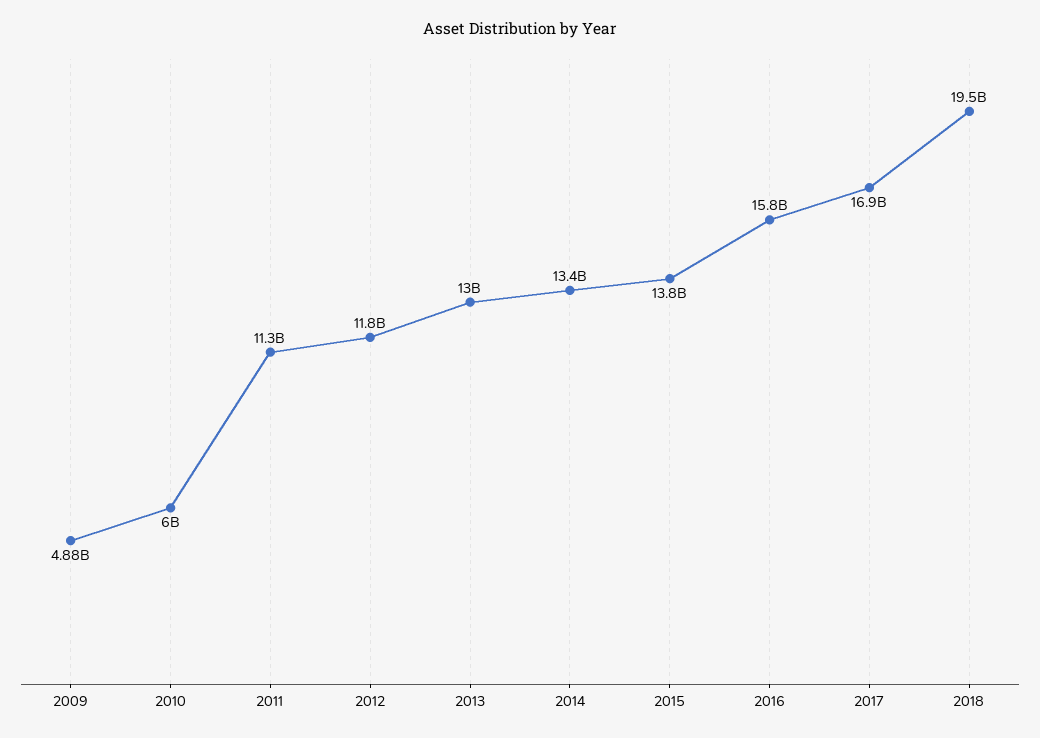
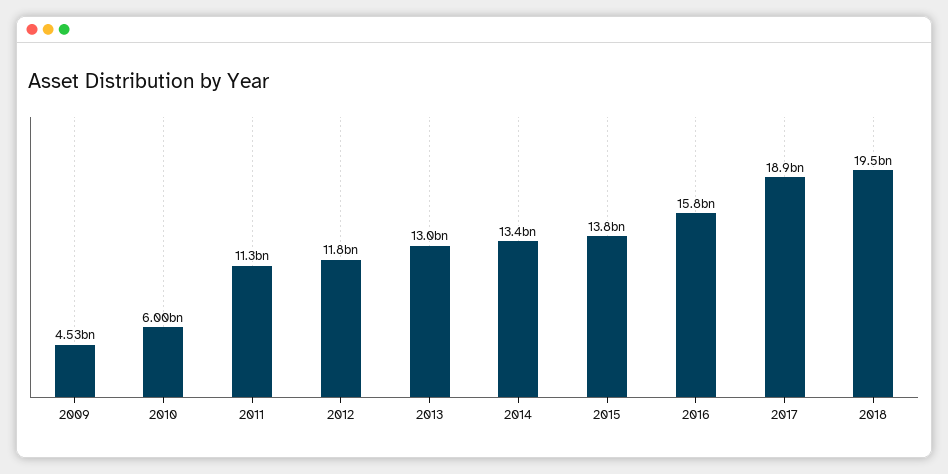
  {
-   "2009": 4880000000,
+   "2009": 4530000000,
    "2010": 6000000000,
    "2011": 11300000000,
    "2012": 11800000000,
    "2013": 13000000000,
    "2014": 13400000000,
    "2015": 13800000000,
    "2016": 15800000000,
-   "2017": 16900000000,
+   "2017": 18900000000,
    "2018": 19500000000
  }

